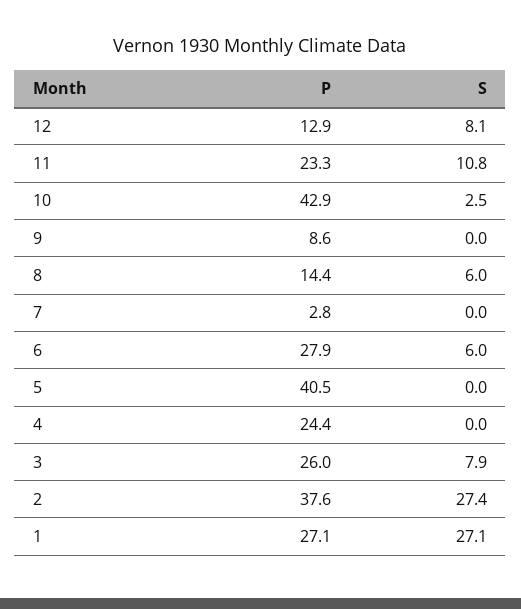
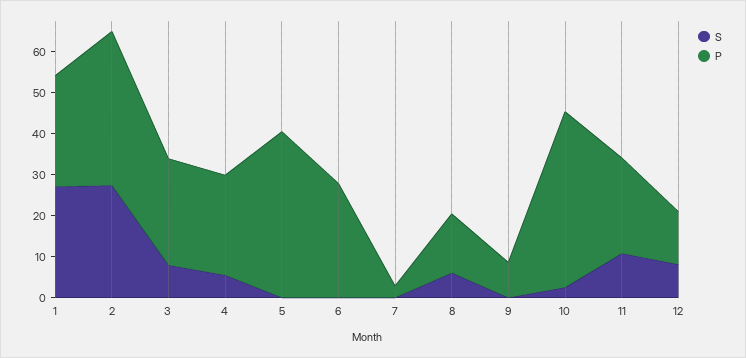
  {
    "P": {
      "12": 12.9,
      "11": 23.3,
      "10": 42.9,
      "9": 8.6,
      "8": 14.4,
      "7": 2.8,
      "6": 27.9,
      "5": 40.5,
      "4": 24.4,
      "3": 26,
      "2": 37.6,
      "1": 27.1
    },
    "S": {
      "12": 8.1,
      "11": 10.8,
      "10": 2.5,
      "9": 0,
      "8": 6,
      "7": 0,
-     "6": 6,
+     "6": 0,
      "5": 0,
-     "4": 0,
+     "4": 6,
      "3": 7.9,
      "2": 27.4,
      "1": 27.1
    }
  }

